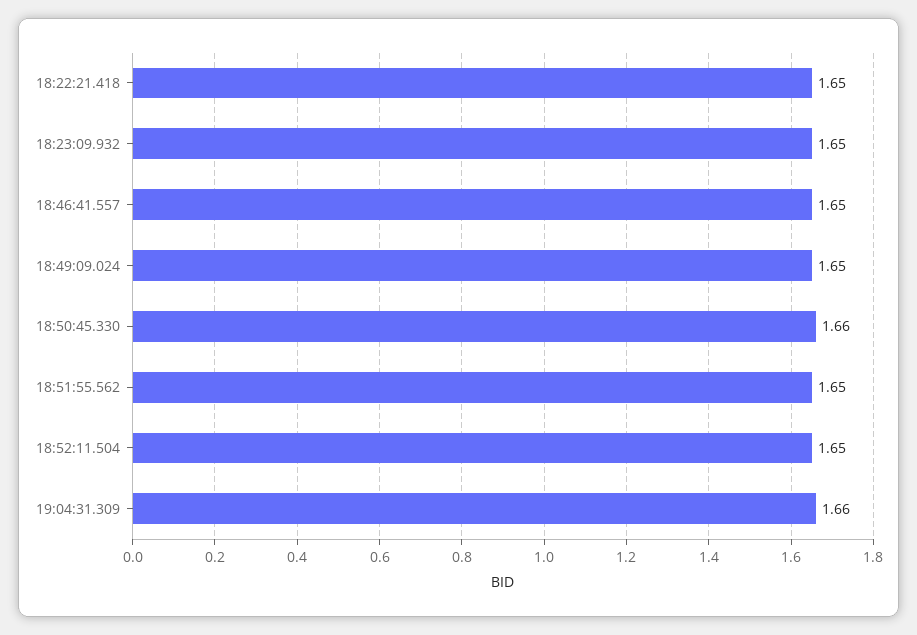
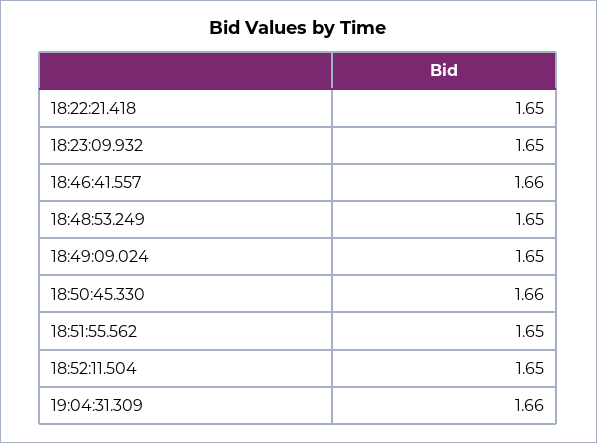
  {
    "18:22:21.418": 1.65,
    "18:23:09.932": 1.65,
-   "18:46:41.557": 1.65,
+   "18:46:41.557": 1.66,
    "18:49:09.024": 1.65,
    "18:50:45.330": 1.66,
    "18:51:55.562": 1.65,
    "18:52:11.504": 1.65,
-   "19:04:31.309": 1.66
+   "19:04:31.309": 1.66,
+   "18:48:53.249": 1.65
  }

